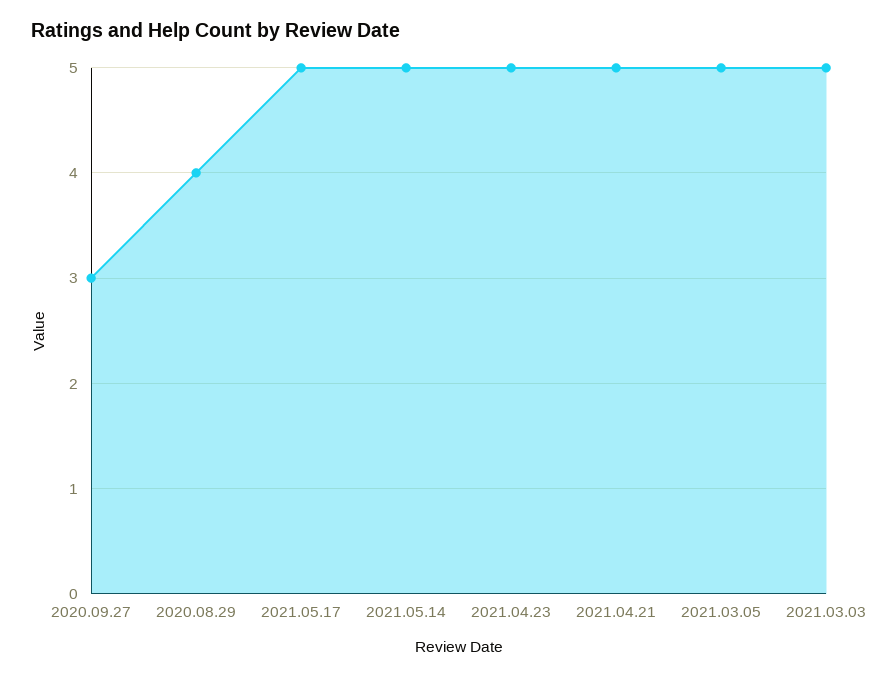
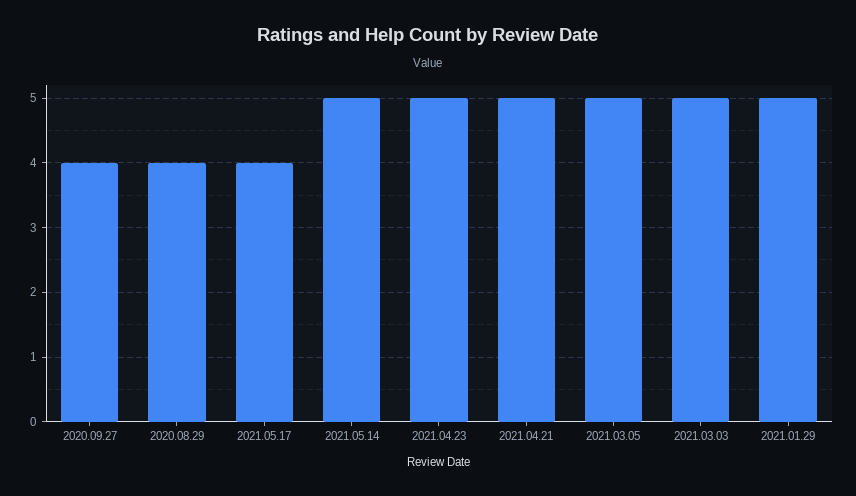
  {
-   "2020.09.27": 3,
+   "2020.09.27": 4,
    "2020.08.29": 4,
-   "2021.05.17": 5,
+   "2021.05.17": 4,
    "2021.05.14": 5,
    "2021.04.23": 5,
    "2021.04.21": 5,
    "2021.03.05": 5,
-   "2021.03.03": 5
+   "2021.03.03": 5,
+   "2021.01.29": 5
  }

